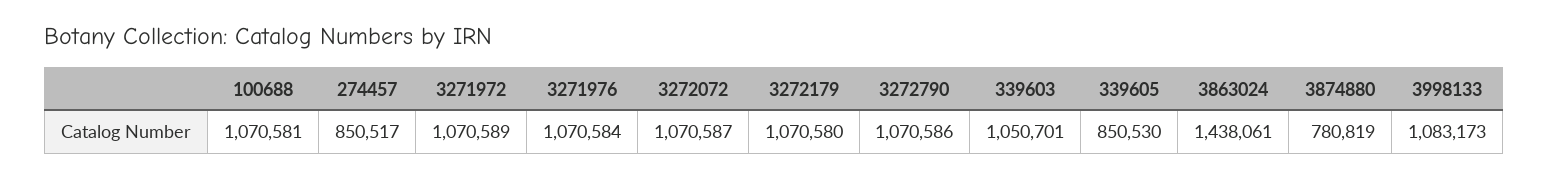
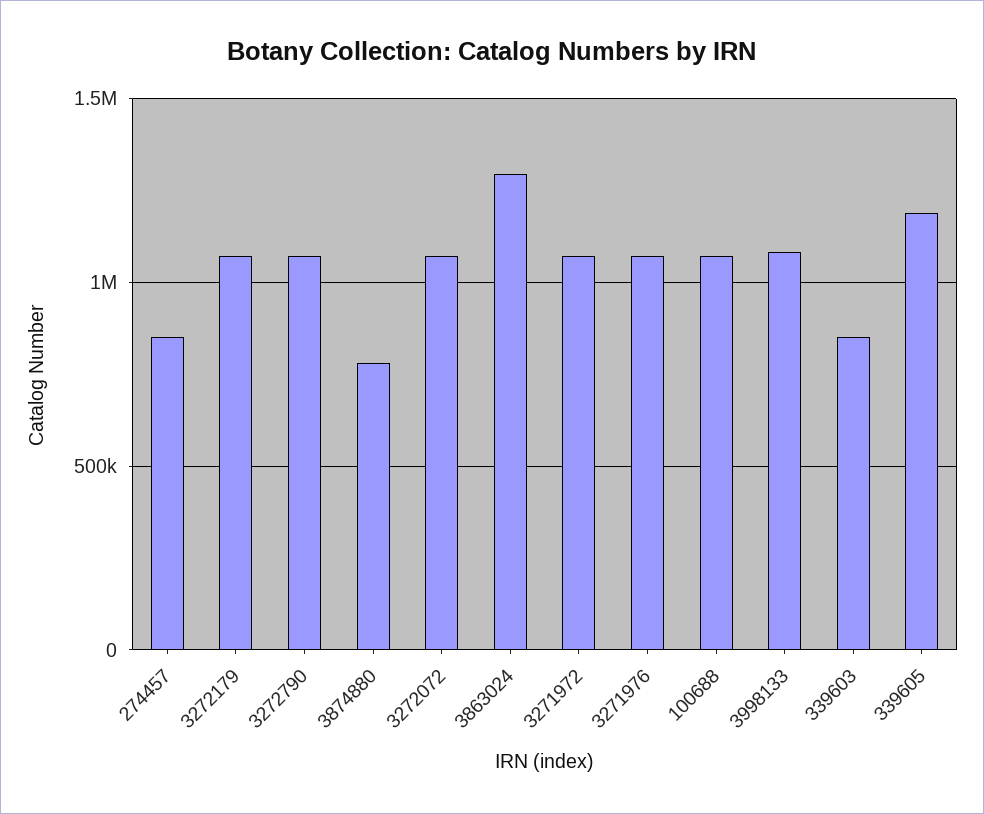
  {
    "100688": 1070581,
    "274457": 850517,
    "3271972": 1070589,
    "3271976": 1070584,
    "3272072": 1070587,
    "3272179": 1070580,
    "3272790": 1070586,
-   "339603": 1050701,
+   "339603": 850000,
-   "339605": 850530,
+   "339605": 1200000,
-   "3863024": 1438061,
+   "3863024": 1300000,
    "3874880": 780819,
    "3998133": 1083173
  }

